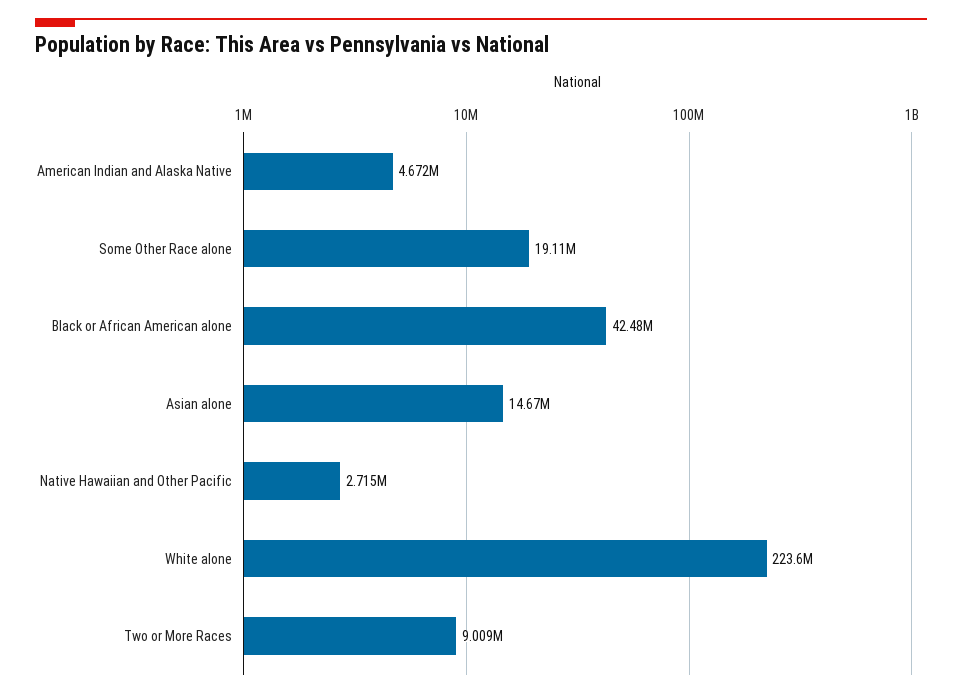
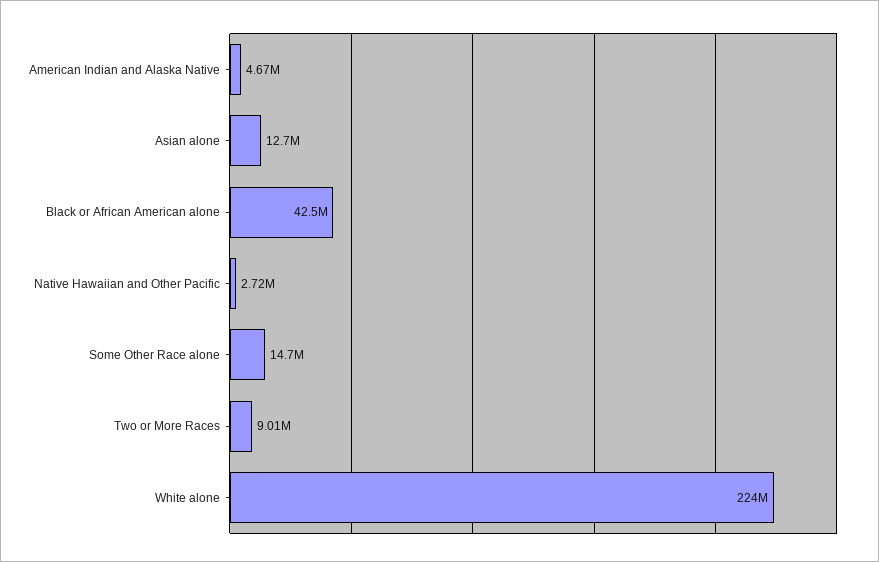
  {
    "American Indian and Alaska Native": 4672000,
-   "Some Other Race alone": 19110000,
+   "Some Other Race alone": 14700000,
    "Black or African American alone": 42480000,
-   "Asian alone": 14670000,
+   "Asian alone": 12700000,
    "Native Hawaiian and Other Pacific": 2715000,
    "White alone": 223600000,
    "Two or More Races": 9009000
  }

